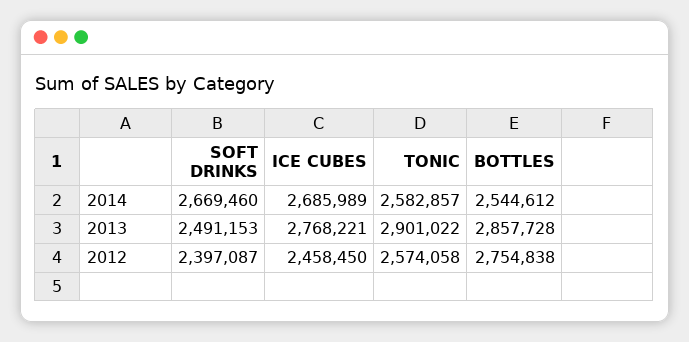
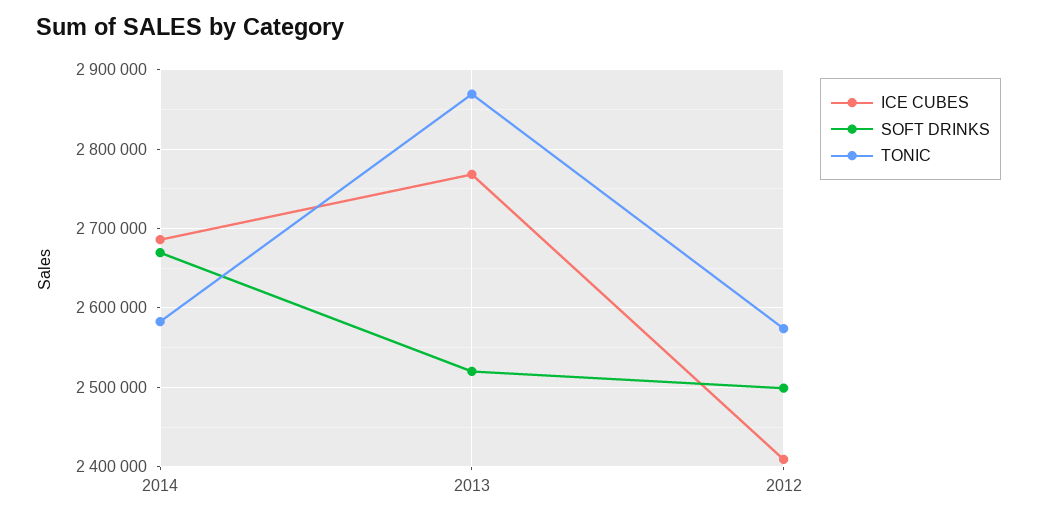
  {
    "SOFT DRINKS": {
      "2014": 2669460,
-     "2013": 2491153,
+     "2013": 2520000,
-     "2012": 2397087
+     "2012": 2500000
    },
    "ICE CUBES": {
      "2014": 2685989,
      "2013": 2768221,
-     "2012": 2458450
+     "2012": 2410000
    },
    "TONIC": {
      "2014": 2582857,
-     "2013": 2901022,
+     "2013": 2870000,
      "2012": 2574058
-   },
+   }
-   "BOTTLES": {
-     "2014": 2544612,
-     "2013": 2857728,
-     "2012": 2754838
-   }
  }

